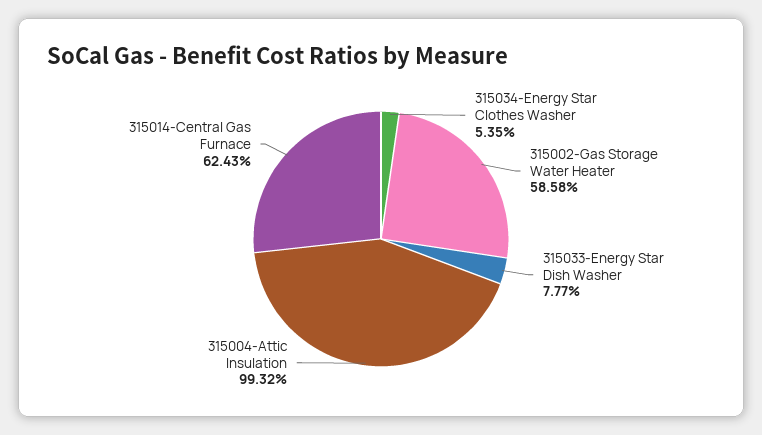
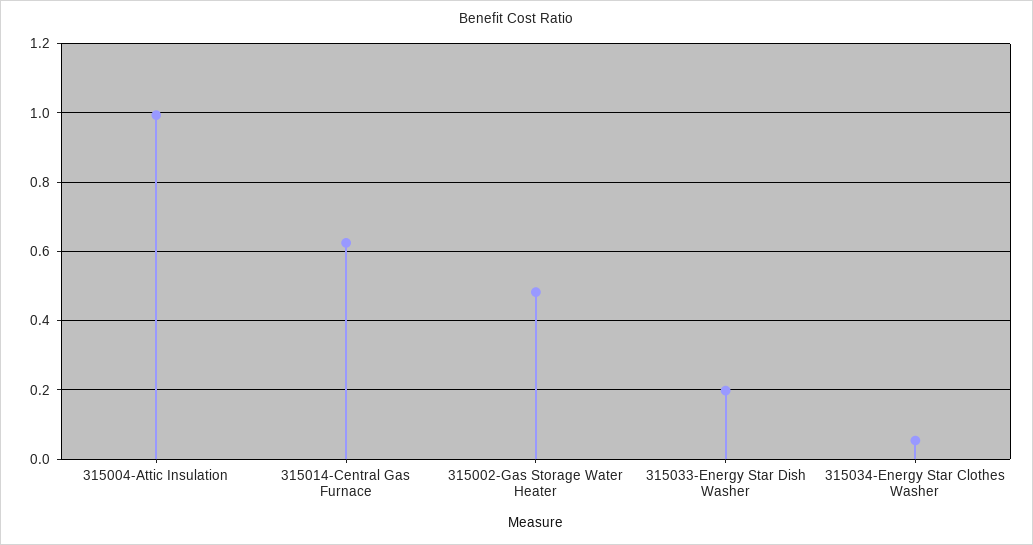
  {
    "315034-Energy Star Clothes Washer": 0.0535,
-   "315002-Gas Storage Water Heater": 0.5858,
+   "315002-Gas Storage Water Heater": 0.48,
-   "315033-Energy Star Dish Washer": 0.0777,
+   "315033-Energy Star Dish Washer": 0.2,
    "315004-Attic Insulation": 0.9932,
    "315014-Central Gas Furnace": 0.6243
  }

